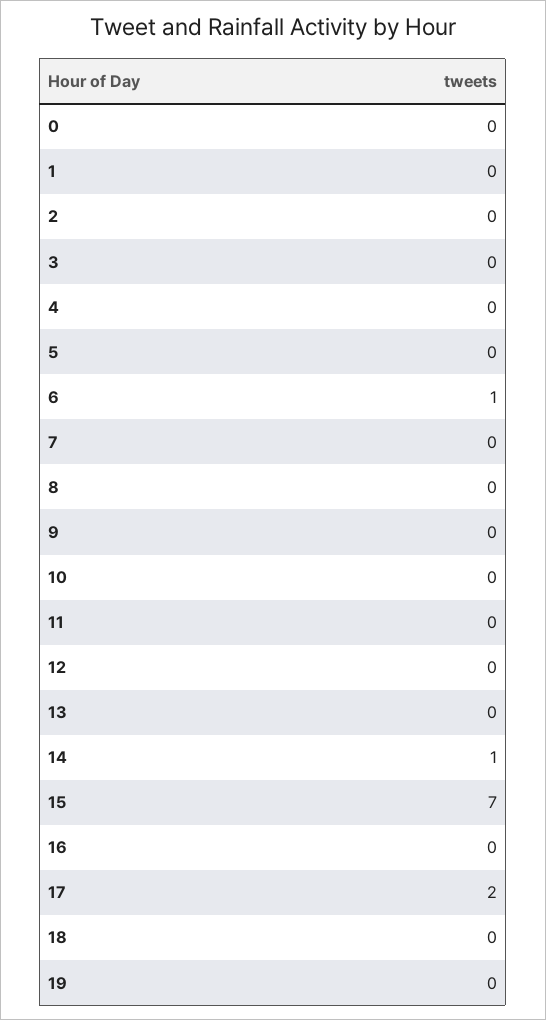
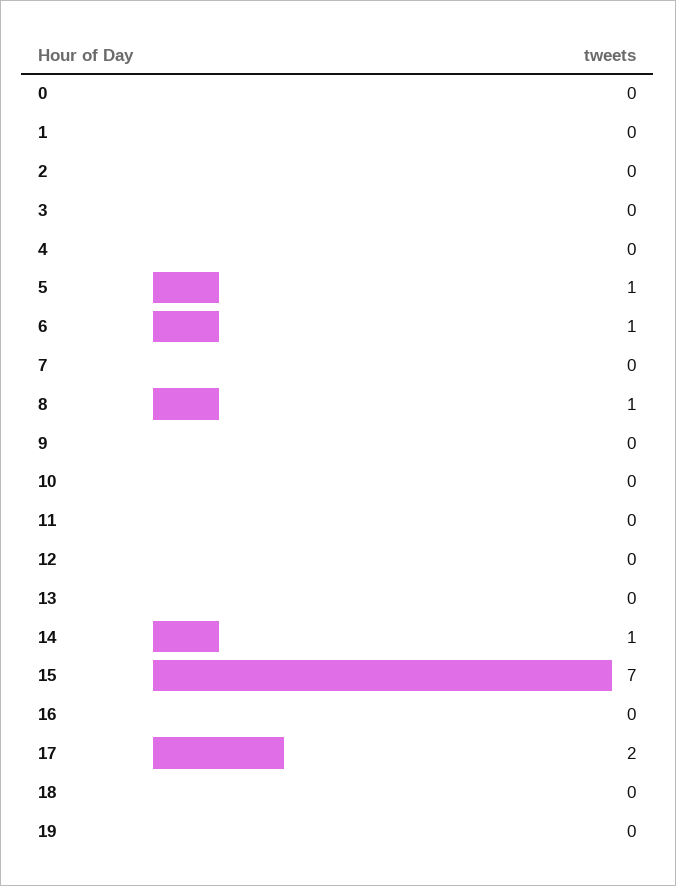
  {
    "0": 0,
    "1": 0,
    "2": 0,
    "3": 0,
    "4": 0,
-   "5": 0,
+   "5": 1,
    "6": 1,
    "7": 0,
-   "8": 0,
+   "8": 1,
    "9": 0,
    "10": 0,
    "11": 0,
    "12": 0,
    "13": 0,
    "14": 1,
    "15": 7,
    "16": 0,
    "17": 2,
    "18": 0,
    "19": 0
  }

